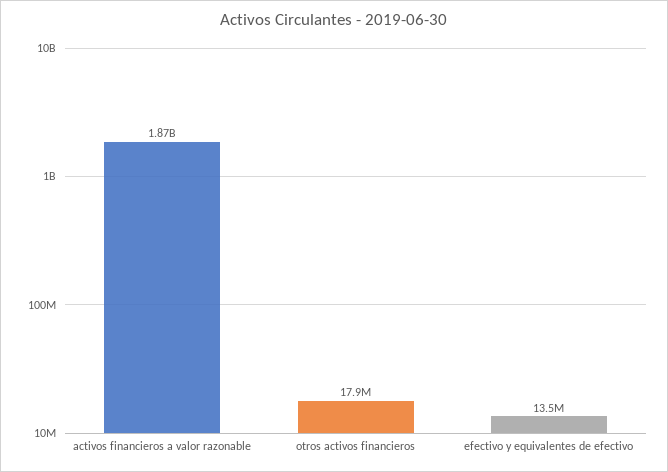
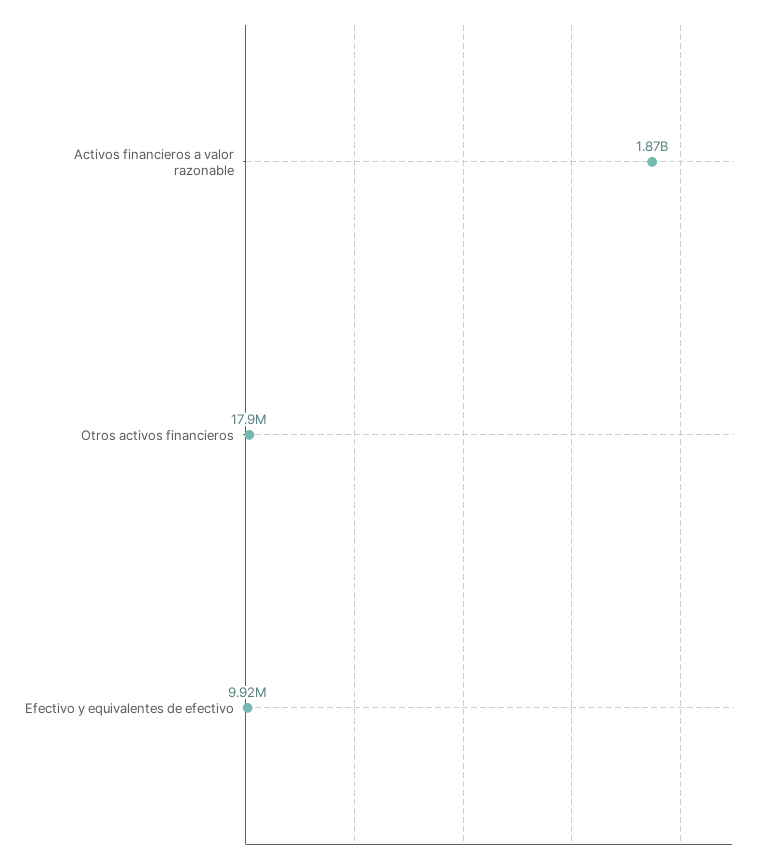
  {
    "activos financieros a valor razonable": 1870000000,
    "otros activos financieros": 17900000,
-   "efectivo y equivalentes de efectivo": 13500000
+   "efectivo y equivalentes de efectivo": 9920000
  }

